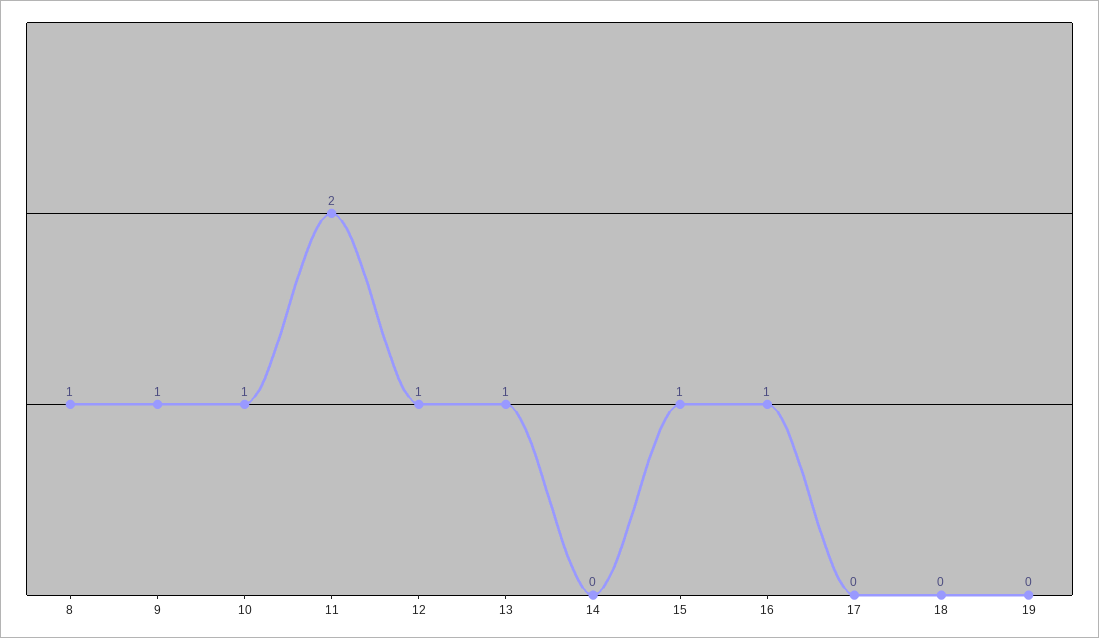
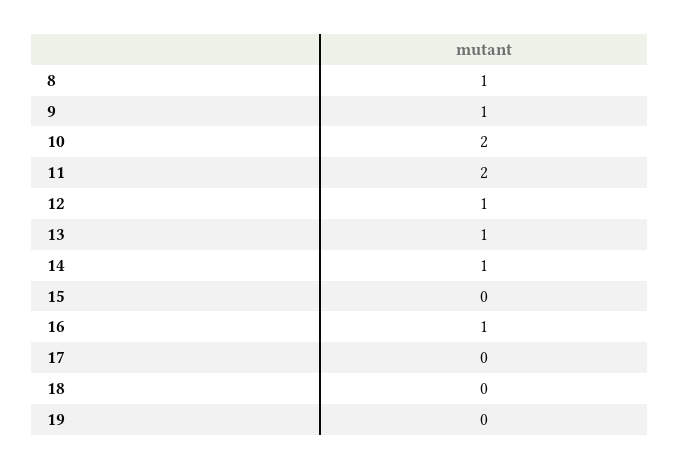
  {
    "8": 1,
    "9": 1,
-   "10": 1,
+   "10": 2,
    "11": 2,
    "12": 1,
    "13": 1,
-   "14": 0,
+   "14": 1,
-   "15": 1,
+   "15": 0,
    "16": 1,
    "17": 0,
    "18": 0,
    "19": 0
  }

